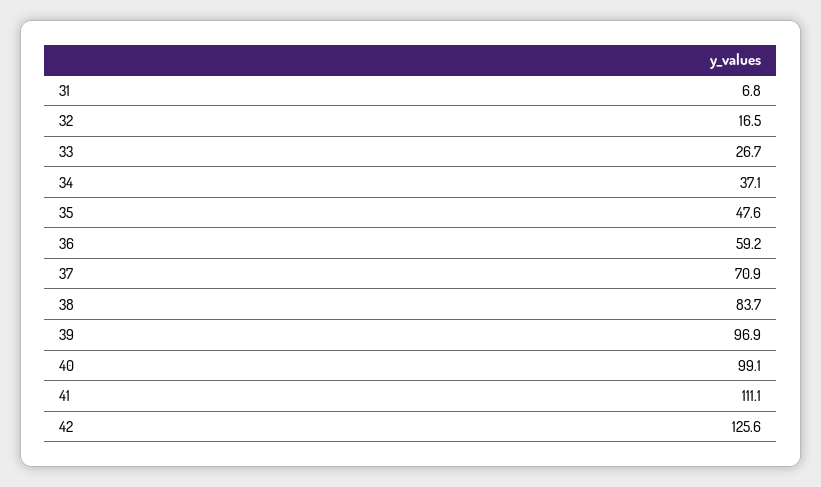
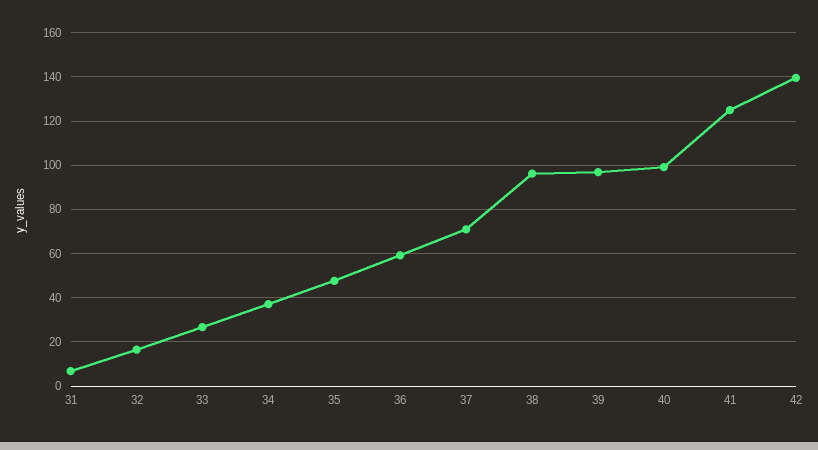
  {
    "31": 6.8,
    "32": 16.5,
    "33": 26.7,
    "34": 37.1,
    "35": 47.6,
    "36": 59.2,
    "37": 70.9,
-   "38": 83.7,
+   "38": 95,
    "39": 96.9,
    "40": 99.1,
-   "41": 111.1,
+   "41": 125,
-   "42": 125.6
+   "42": 140
  }

